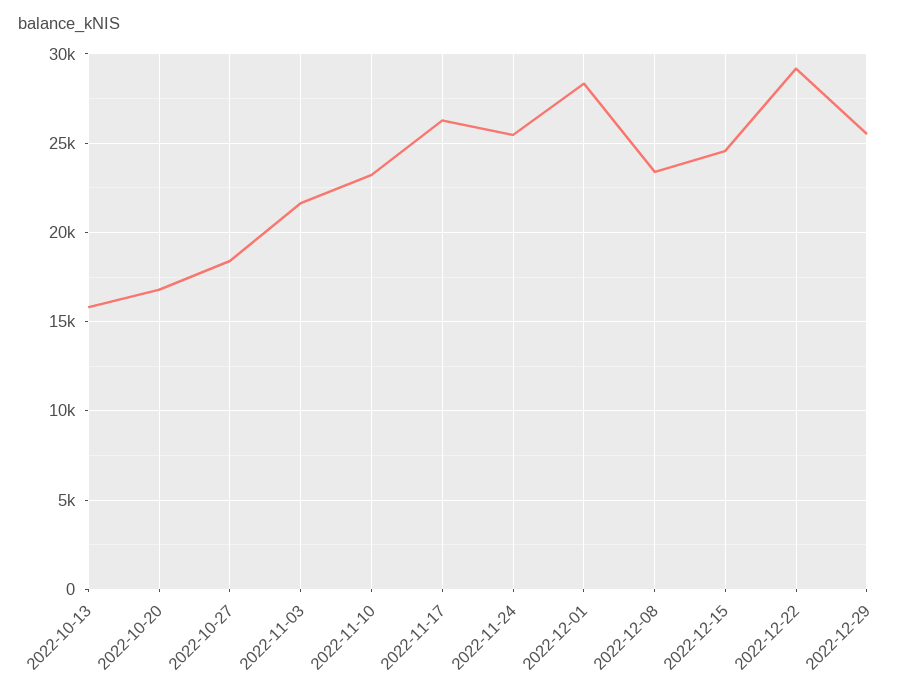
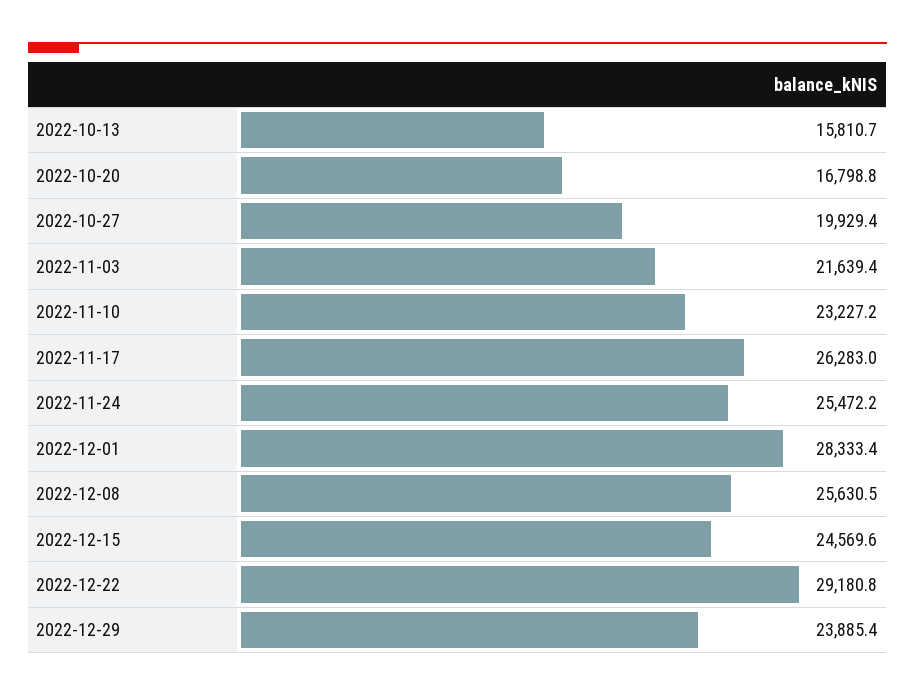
  {
    "2022-10-13": 15810.7,
    "2022-10-20": 16798.8,
-   "2022-10-27": 18500,
+   "2022-10-27": 19929.4,
    "2022-11-03": 21639.4,
    "2022-11-10": 23227.2,
    "2022-11-17": 26283,
    "2022-11-24": 25472.2,
    "2022-12-01": 28333.4,
-   "2022-12-08": 23500,
+   "2022-12-08": 25630.5,
    "2022-12-15": 24569.6,
    "2022-12-22": 29180.8,
-   "2022-12-29": 25500
+   "2022-12-29": 23885.4
  }

